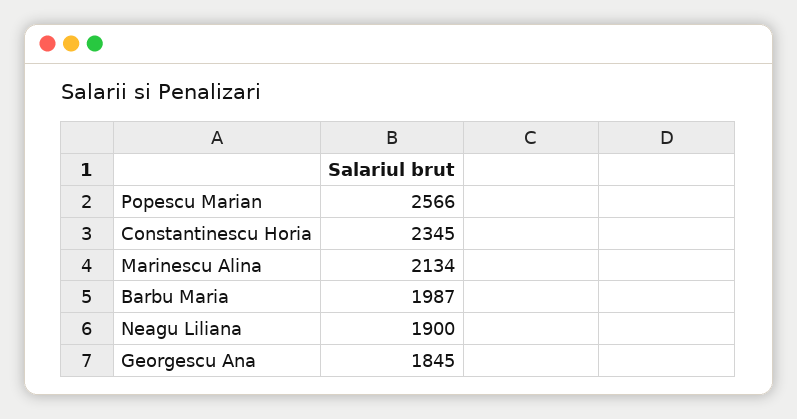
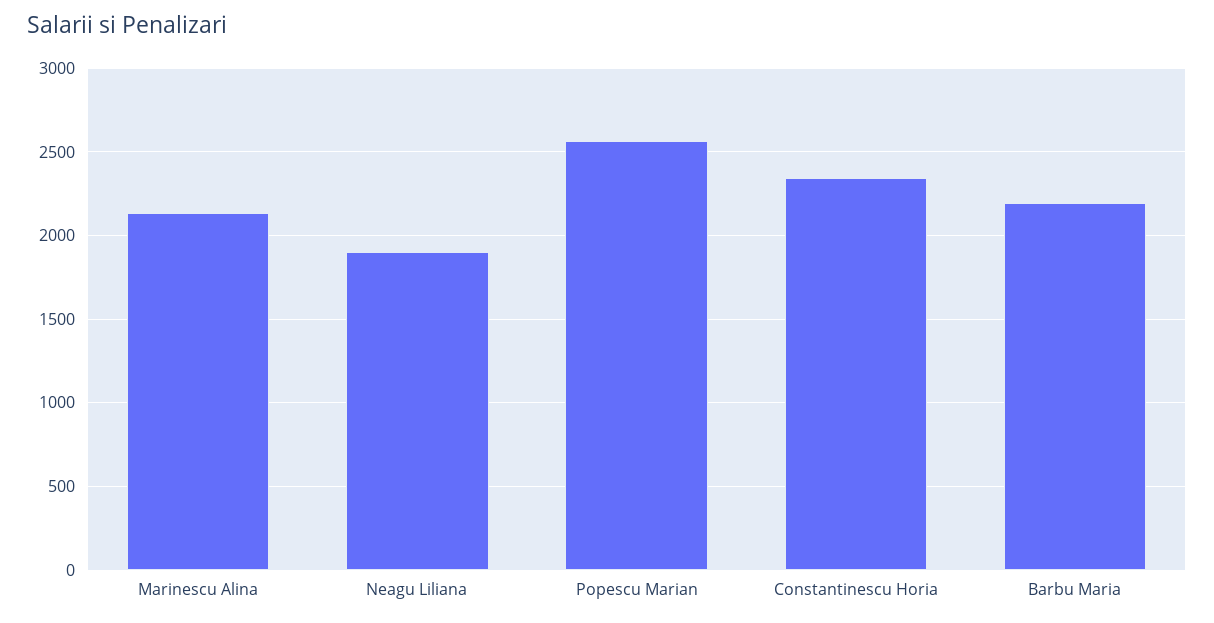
  {
    "Popescu Marian": 2566,
    "Constantinescu Horia": 2345,
    "Marinescu Alina": 2134,
-   "Barbu Maria": 1987,
+   "Barbu Maria": 2200,
-   "Neagu Liliana": 1900,
+   "Neagu Liliana": 1900
-   "Georgescu Ana": 1845
  }

